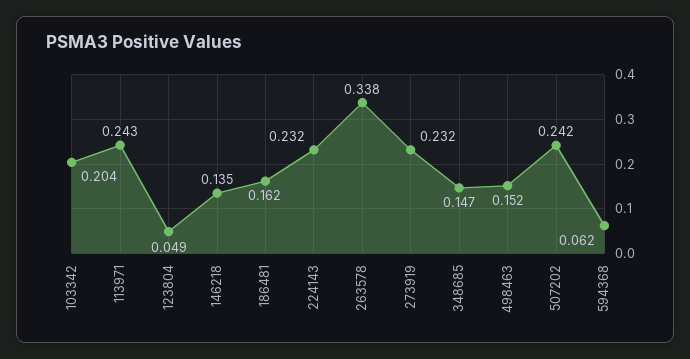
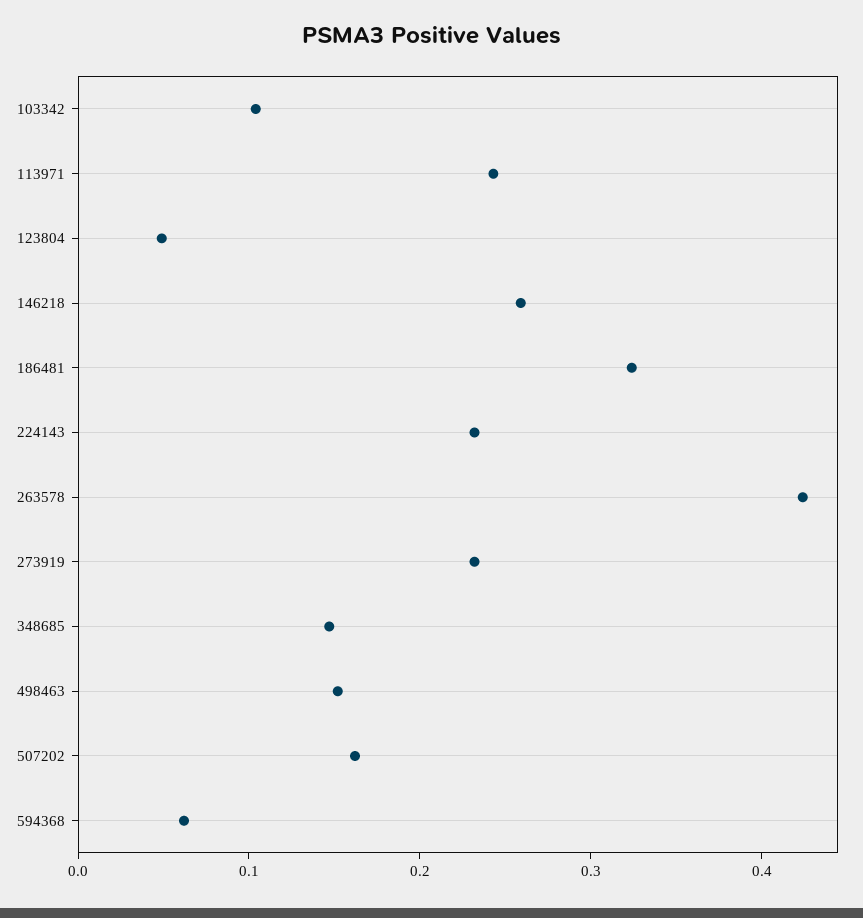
  {
-   "103342": 0.204,
+   "103342": 0.1,
    "113971": 0.243,
    "123804": 0.049,
-   "146218": 0.135,
+   "146218": 0.26,
-   "186481": 0.162,
+   "186481": 0.32,
    "224143": 0.232,
-   "263578": 0.338,
+   "263578": 0.42,
    "273919": 0.232,
    "348685": 0.147,
    "498463": 0.152,
-   "507202": 0.242,
+   "507202": 0.16,
    "594368": 0.062
  }

